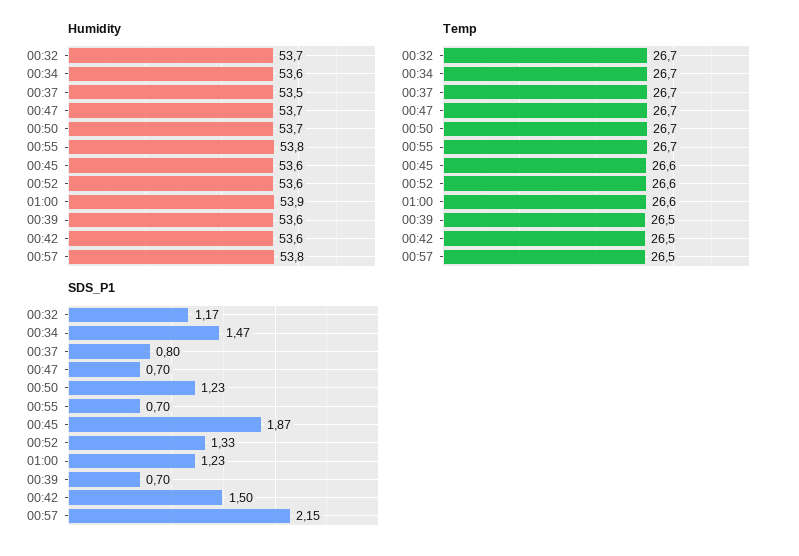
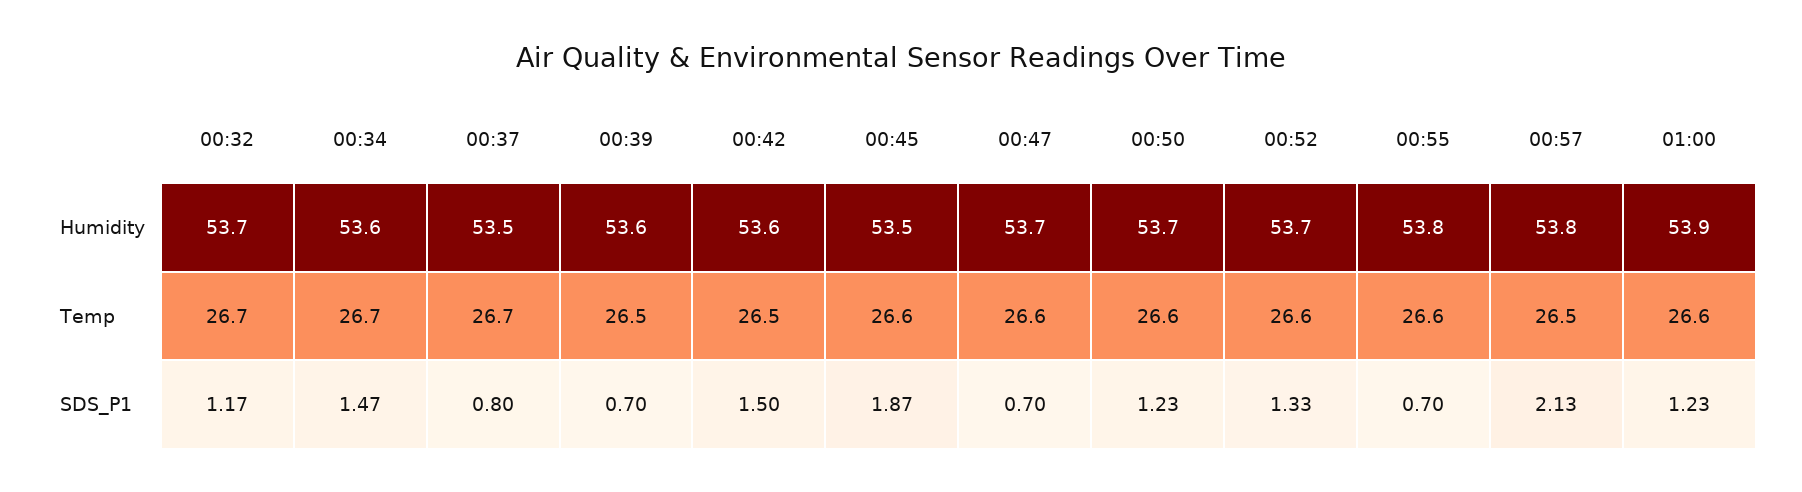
  {
    "Humidity": {
      "00:32": 53.7,
      "00:34": 53.6,
      "00:37": 53.5,
      "00:47": 53.7,
      "00:50": 53.7,
      "00:55": 53.8,
-     "00:45": 53.6,
+     "00:45": 53.5,
-     "00:52": 53.6,
+     "00:52": 53.7,
      "01:00": 53.9,
      "00:39": 53.6,
      "00:42": 53.6,
      "00:57": 53.8
    },
    "Temp": {
      "00:32": 26.7,
      "00:34": 26.7,
      "00:37": 26.7,
-     "00:47": 26.7,
+     "00:47": 26.6,
-     "00:50": 26.7,
+     "00:50": 26.6,
-     "00:55": 26.7,
+     "00:55": 26.6,
      "00:45": 26.6,
      "00:52": 26.6,
      "01:00": 26.6,
      "00:39": 26.5,
      "00:42": 26.5,
      "00:57": 26.5
    },
    "SDS_P1": {
      "00:32": 1.17,
      "00:34": 1.47,
      "00:37": 0.8,
      "00:47": 0.7,
      "00:50": 1.23,
      "00:55": 0.7,
      "00:45": 1.87,
      "00:52": 1.33,
      "01:00": 1.23,
      "00:39": 0.7,
      "00:42": 1.5,
-     "00:57": 2.15
+     "00:57": 2.13
    }
  }

